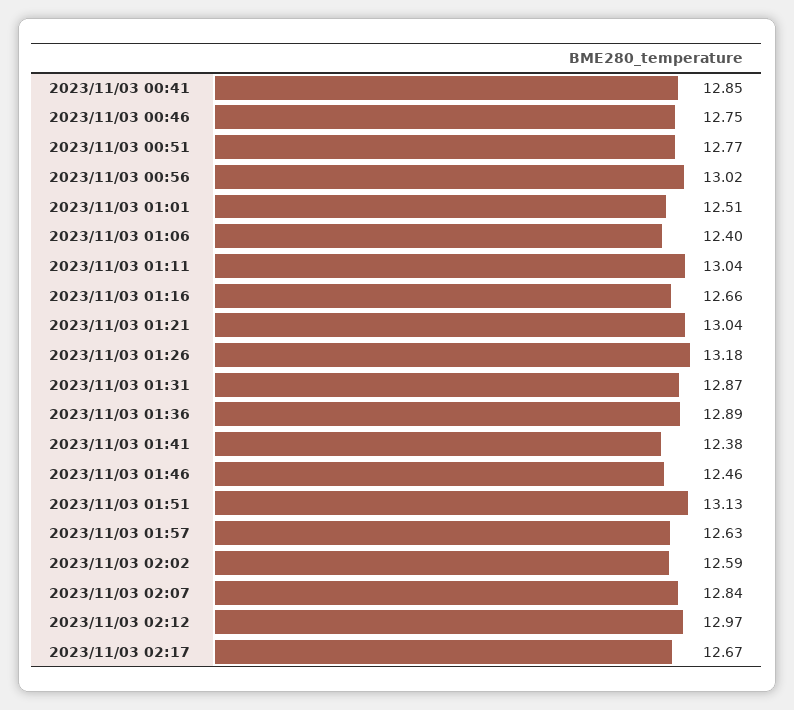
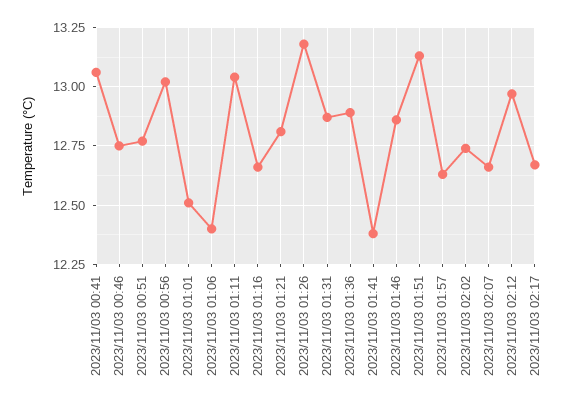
  {
-   "2023/11/03 00:41": 12.85,
+   "2023/11/03 00:41": 13.05,
    "2023/11/03 00:46": 12.75,
    "2023/11/03 00:51": 12.77,
    "2023/11/03 00:56": 13.02,
    "2023/11/03 01:01": 12.51,
    "2023/11/03 01:06": 12.4,
    "2023/11/03 01:11": 13.04,
    "2023/11/03 01:16": 12.66,
-   "2023/11/03 01:21": 13.04,
+   "2023/11/03 01:21": 12.8,
    "2023/11/03 01:26": 13.18,
    "2023/11/03 01:31": 12.87,
    "2023/11/03 01:36": 12.89,
    "2023/11/03 01:41": 12.38,
-   "2023/11/03 01:46": 12.46,
+   "2023/11/03 01:46": 12.85,
    "2023/11/03 01:51": 13.13,
    "2023/11/03 01:57": 12.63,
-   "2023/11/03 02:02": 12.59,
+   "2023/11/03 02:02": 12.75,
-   "2023/11/03 02:07": 12.84,
+   "2023/11/03 02:07": 12.65,
    "2023/11/03 02:12": 12.97,
    "2023/11/03 02:17": 12.67
  }

